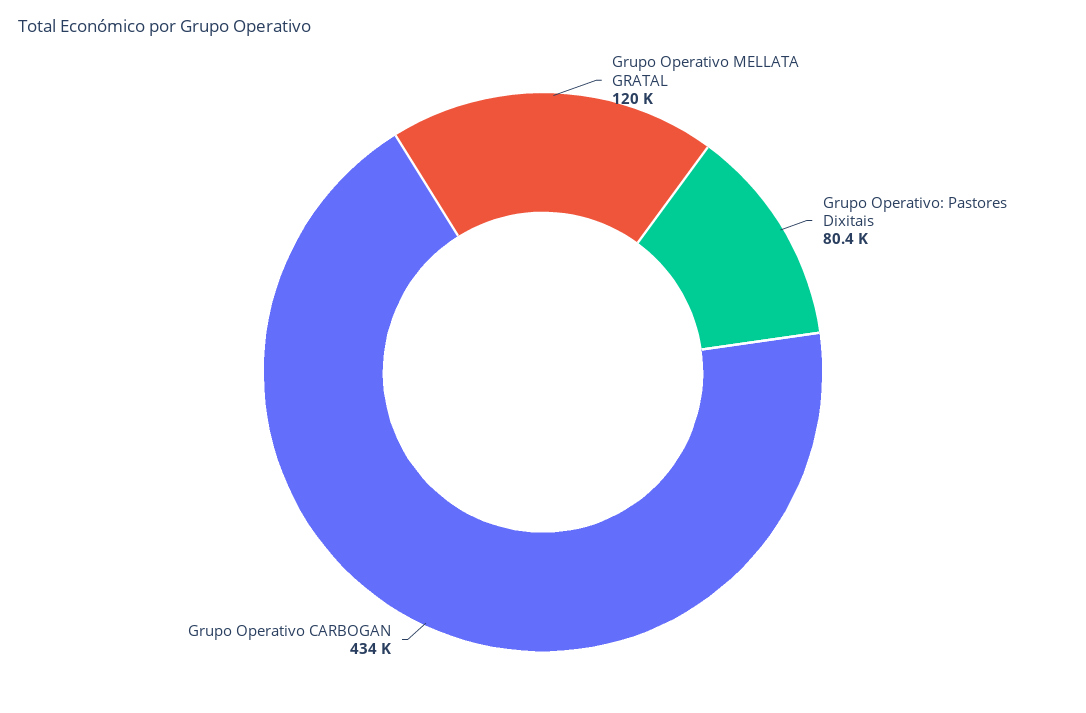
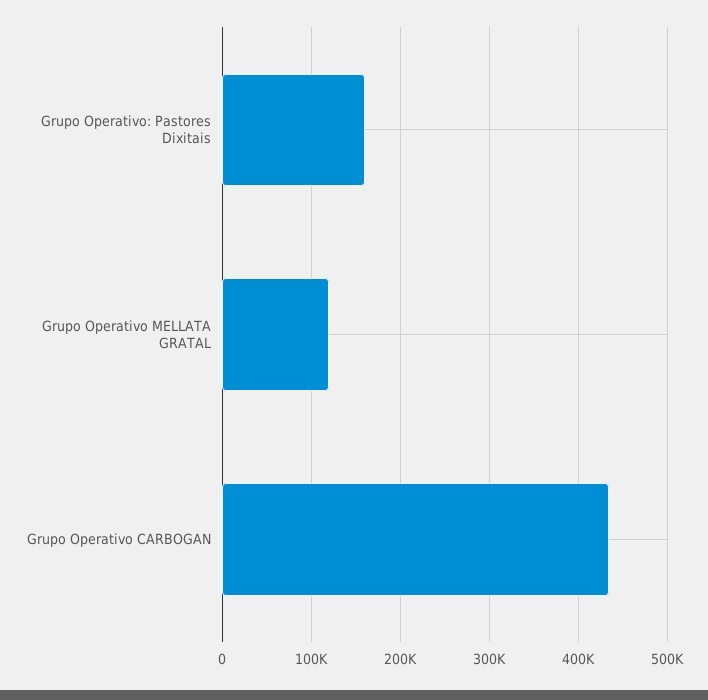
  {
    "Grupo Operativo MELLATA GRATAL": 120000,
-   "Grupo Operativo: Pastores Dixitais": 80400,
+   "Grupo Operativo: Pastores Dixitais": 160000,
    "Grupo Operativo CARBOGAN": 434000
  }

